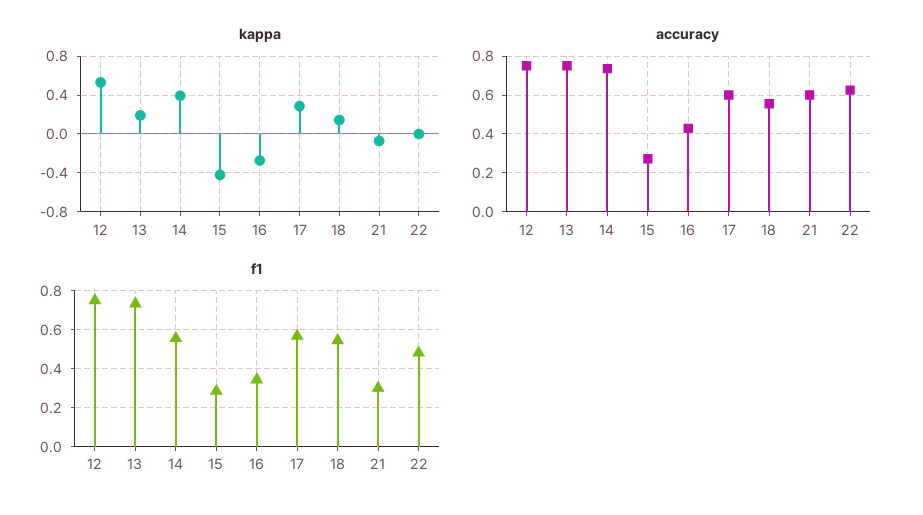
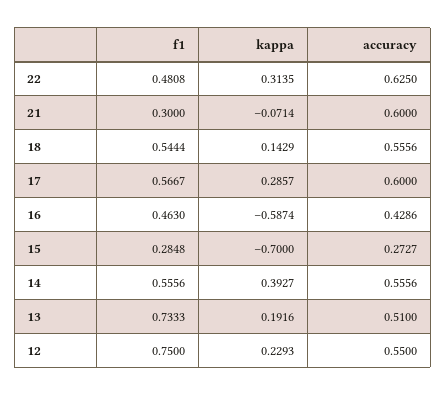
  {
    "kappa": {
-     "12": 0.5,
+     "12": 0.2293,
      "13": 0.1916,
      "14": 0.3927,
-     "15": -0.4,
+     "15": -0.7,
-     "16": -0.3,
+     "16": -0.5874,
      "17": 0.2857,
      "18": 0.1429,
      "21": -0.0714,
-     "22": 0
+     "22": 0.3135
    },
    "accuracy": {
-     "12": 0.75,
+     "12": 0.55,
-     "13": 0.75,
+     "13": 0.51,
-     "14": 0.75,
+     "14": 0.5556,
      "15": 0.2727,
      "16": 0.4286,
      "17": 0.6,
      "18": 0.5556,
      "21": 0.6,
      "22": 0.625
    },
    "f1": {
      "12": 0.75,
      "13": 0.7333,
      "14": 0.5556,
      "15": 0.2848,
-     "16": 0.35,
+     "16": 0.463,
      "17": 0.5667,
      "18": 0.5444,
      "21": 0.3,
      "22": 0.4808
    }
  }

